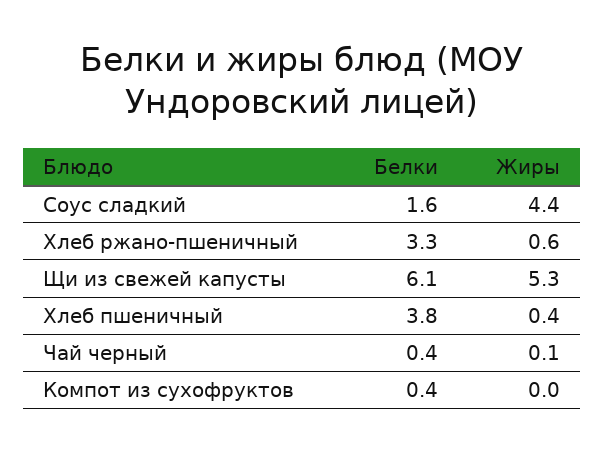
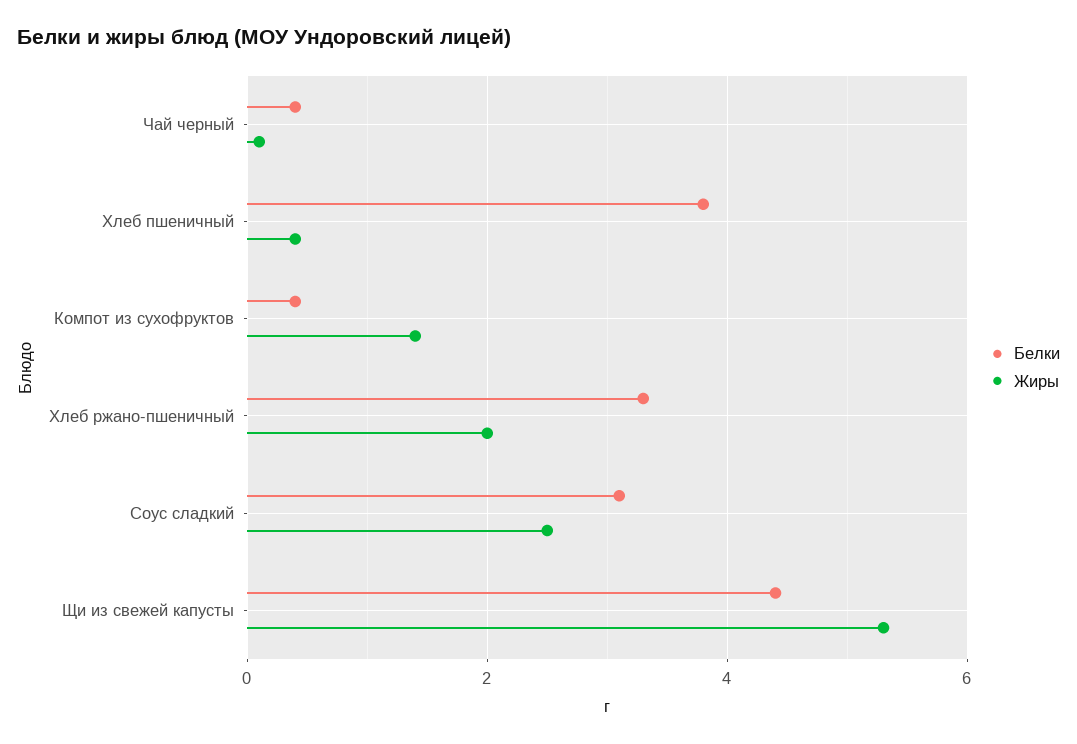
  {
    "Белки": {
-     "Соус сладкий": 1.6,
+     "Соус сладкий": 3,
      "Хлеб ржано-пшеничный": 3.3,
-     "Щи из свежей капусты": 6.1,
+     "Щи из свежей капусты": 4.5,
      "Хлеб пшеничный": 3.8,
      "Чай черный": 0.4,
      "Компот из сухофруктов": 0.4
    },
    "Жиры": {
-     "Соус сладкий": 4.4,
+     "Соус сладкий": 2.5,
-     "Хлеб ржано-пшеничный": 0.6,
+     "Хлеб ржано-пшеничный": 2,
      "Щи из свежей капусты": 5.3,
      "Хлеб пшеничный": 0.4,
      "Чай черный": 0.1,
-     "Компот из сухофруктов": 0
+     "Компот из сухофруктов": 1.5
    }
  }

